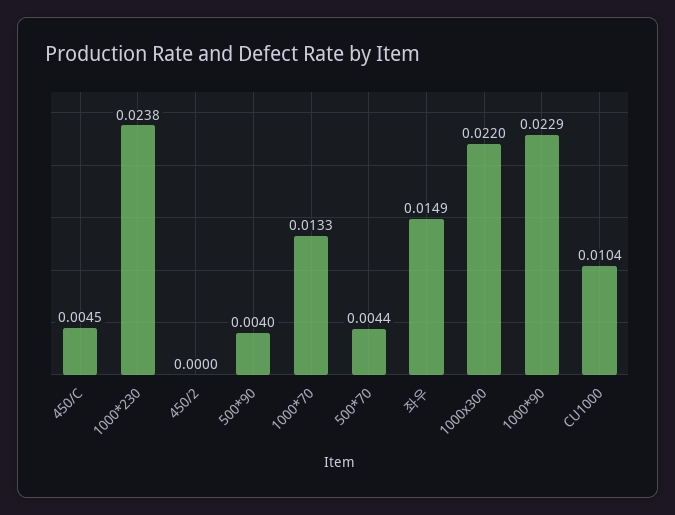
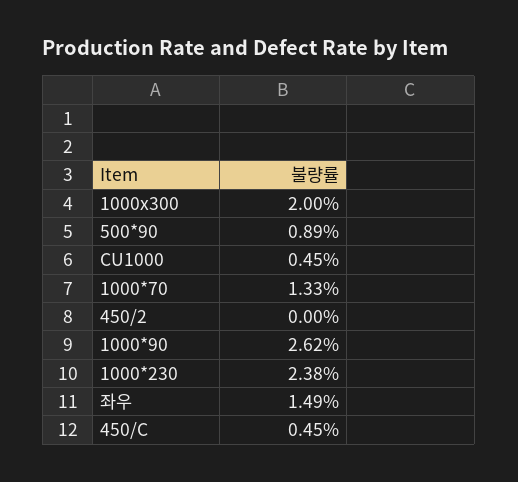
  {
    "450/C": 0.0045,
    "1000*230": 0.0238,
    "450/2": 0,
-   "500*90": 0.004,
+   "500*90": 0.0089,
    "1000*70": 0.0133,
-   "500*70": 0.0044,
    "좌우": 0.0149,
-   "1000x300": 0.022,
+   "1000x300": 0.02,
-   "1000*90": 0.0229,
+   "1000*90": 0.0262,
-   "CU1000": 0.0104
+   "CU1000": 0.0045
  }

